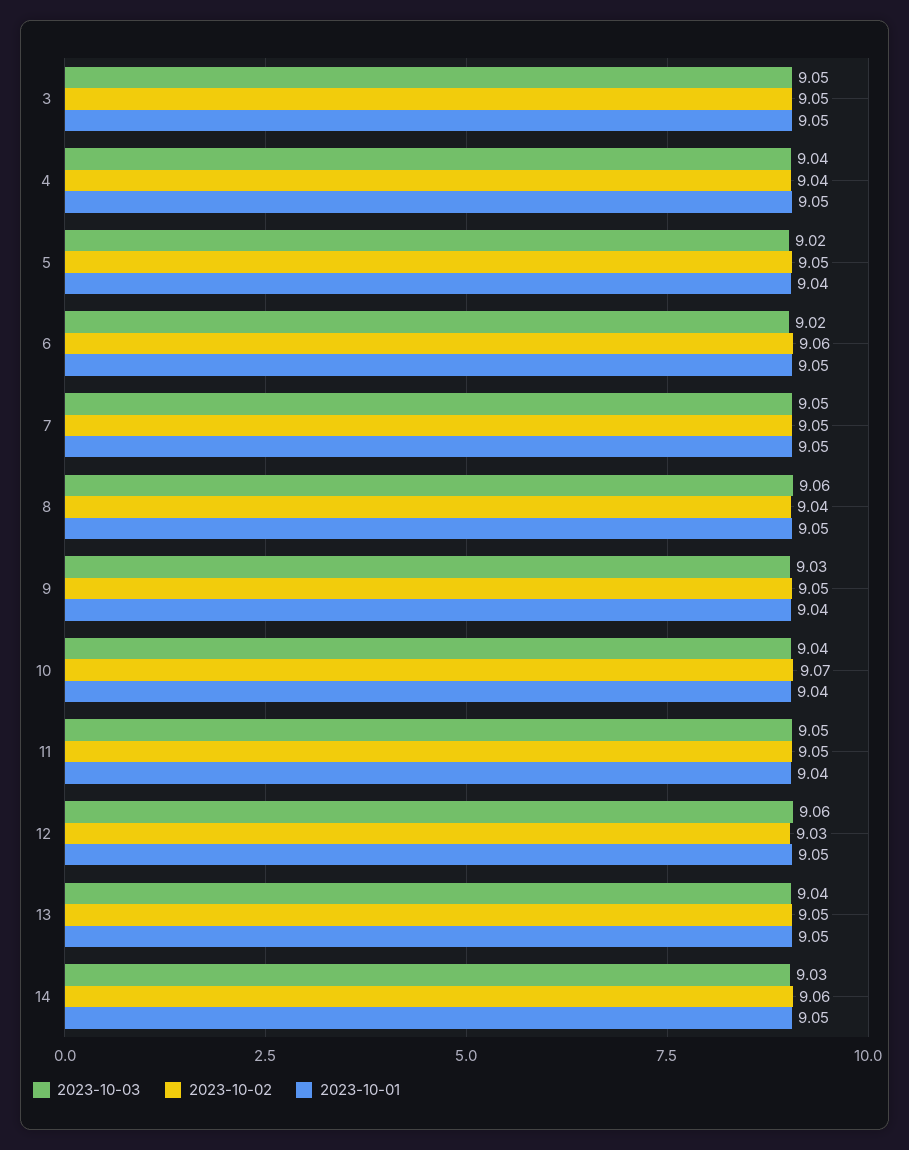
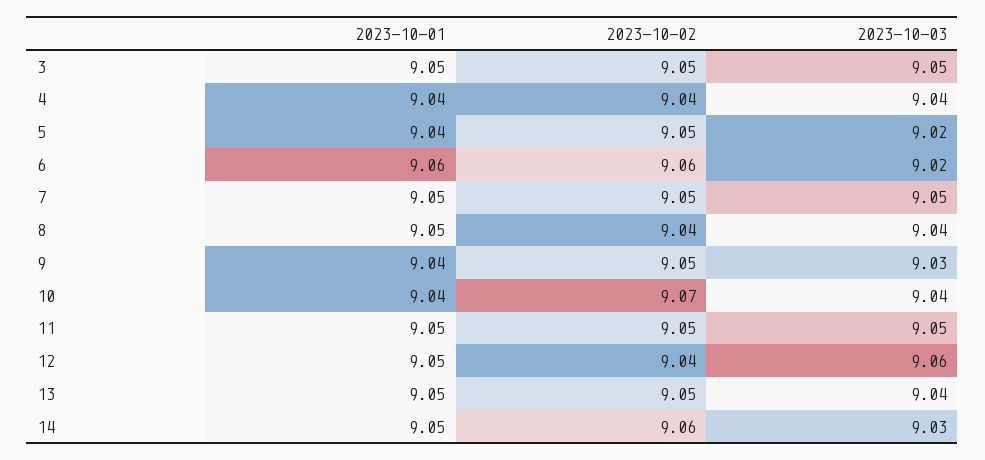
  {
    "2023-10-03": {
      "3": 9.05,
      "4": 9.04,
      "5": 9.02,
      "6": 9.02,
      "7": 9.05,
-     "8": 9.06,
+     "8": 9.04,
      "9": 9.03,
      "10": 9.04,
      "11": 9.05,
      "12": 9.06,
      "13": 9.04,
      "14": 9.03
    },
    "2023-10-02": {
      "3": 9.05,
      "4": 9.04,
      "5": 9.05,
      "6": 9.06,
      "7": 9.05,
      "8": 9.04,
      "9": 9.05,
      "10": 9.07,
      "11": 9.05,
-     "12": 9.03,
+     "12": 9.04,
      "13": 9.05,
      "14": 9.06
    },
    "2023-10-01": {
      "3": 9.05,
-     "4": 9.05,
+     "4": 9.04,
      "5": 9.04,
-     "6": 9.05,
+     "6": 9.06,
      "7": 9.05,
      "8": 9.05,
      "9": 9.04,
      "10": 9.04,
-     "11": 9.04,
+     "11": 9.05,
      "12": 9.05,
      "13": 9.05,
      "14": 9.05
    }
  }

